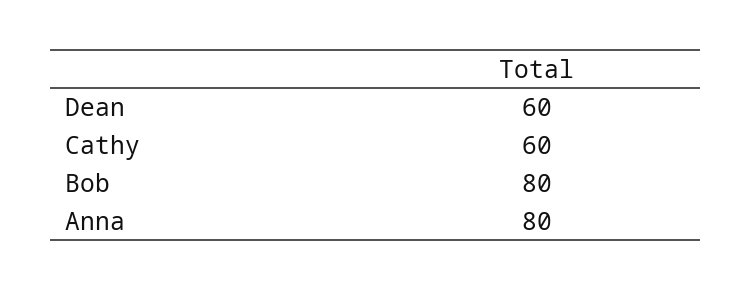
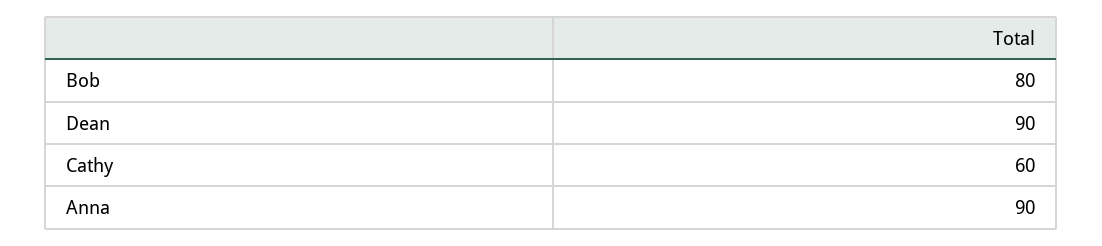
  {
-   "Dean": 60,
+   "Dean": 90,
    "Cathy": 60,
    "Bob": 80,
-   "Anna": 80
+   "Anna": 90
  }

